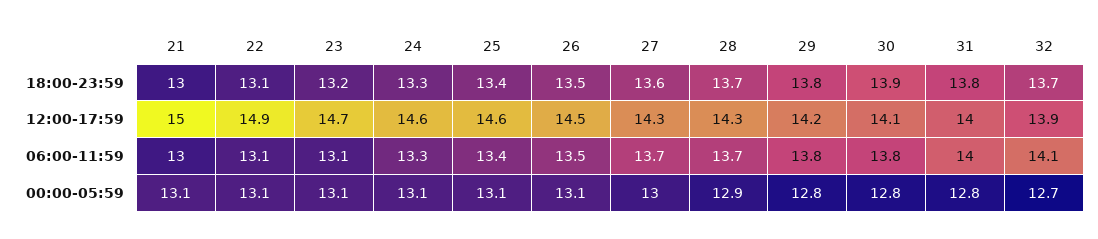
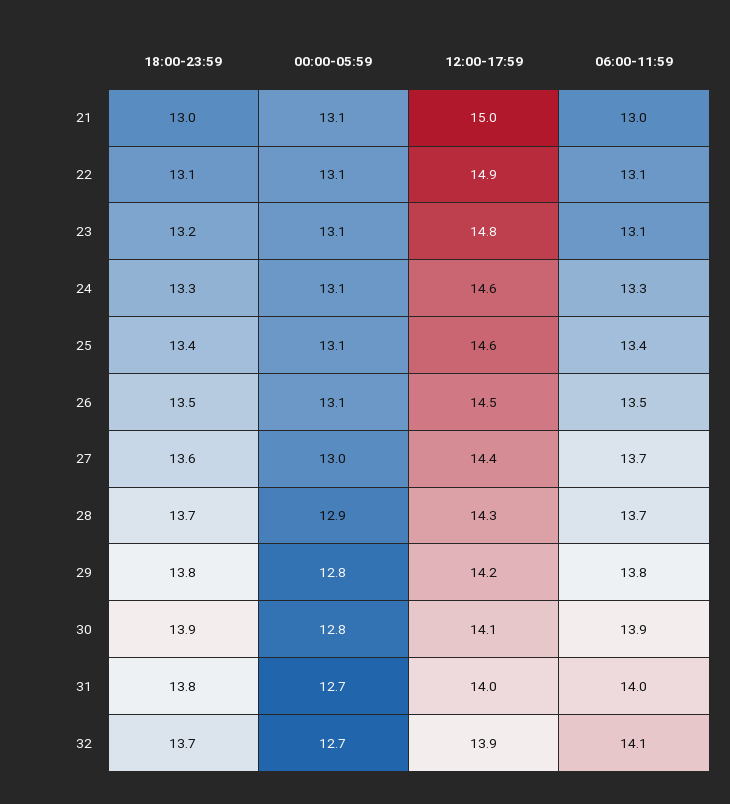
  {
    "21": {
      "18:00-23:59": 13,
      "12:00-17:59": 15,
      "06:00-11:59": 13,
      "00:00-05:59": 13.1
    },
    "22": {
      "18:00-23:59": 13.1,
      "12:00-17:59": 14.9,
      "06:00-11:59": 13.1,
      "00:00-05:59": 13.1
    },
    "23": {
      "18:00-23:59": 13.2,
-     "12:00-17:59": 14.7,
+     "12:00-17:59": 14.8,
      "06:00-11:59": 13.1,
      "00:00-05:59": 13.1
    },
    "24": {
      "18:00-23:59": 13.3,
      "12:00-17:59": 14.6,
      "06:00-11:59": 13.3,
      "00:00-05:59": 13.1
    },
    "25": {
      "18:00-23:59": 13.4,
      "12:00-17:59": 14.6,
      "06:00-11:59": 13.4,
      "00:00-05:59": 13.1
    },
    "26": {
      "18:00-23:59": 13.5,
      "12:00-17:59": 14.5,
      "06:00-11:59": 13.5,
      "00:00-05:59": 13.1
    },
    "27": {
      "18:00-23:59": 13.6,
-     "12:00-17:59": 14.3,
+     "12:00-17:59": 14.4,
      "06:00-11:59": 13.7,
      "00:00-05:59": 13
    },
    "28": {
      "18:00-23:59": 13.7,
      "12:00-17:59": 14.3,
      "06:00-11:59": 13.7,
      "00:00-05:59": 12.9
    },
    "29": {
      "18:00-23:59": 13.8,
      "12:00-17:59": 14.2,
      "06:00-11:59": 13.8,
      "00:00-05:59": 12.8
    },
    "30": {
      "18:00-23:59": 13.9,
      "12:00-17:59": 14.1,
-     "06:00-11:59": 13.8,
+     "06:00-11:59": 13.9,
      "00:00-05:59": 12.8
    },
    "31": {
      "18:00-23:59": 13.8,
      "12:00-17:59": 14,
      "06:00-11:59": 14,
-     "00:00-05:59": 12.8
+     "00:00-05:59": 12.7
    },
    "32": {
      "18:00-23:59": 13.7,
      "12:00-17:59": 13.9,
      "06:00-11:59": 14.1,
      "00:00-05:59": 12.7
    }
  }

